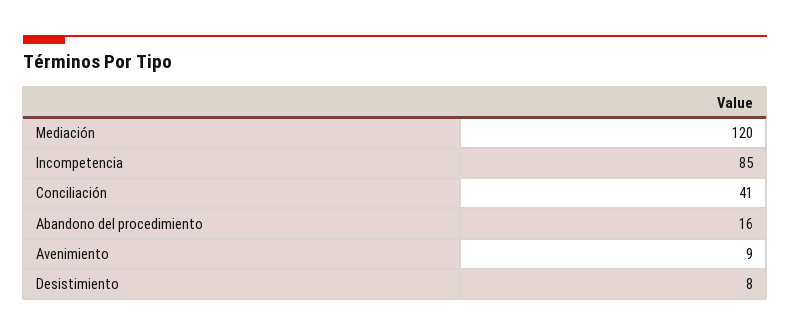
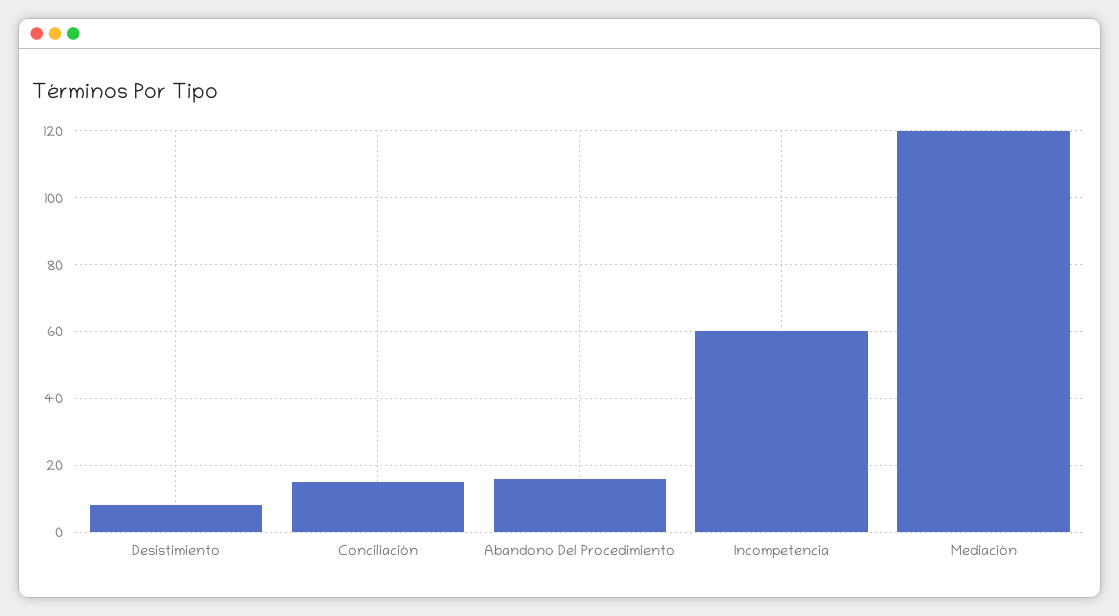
  {
    "Mediación": 120,
-   "Incompetencia": 85,
+   "Incompetencia": 60,
-   "Conciliación": 41,
+   "Conciliación": 15,
    "Abandono del procedimiento": 16,
-   "Avenimiento": 9,
    "Desistimiento": 8
  }

